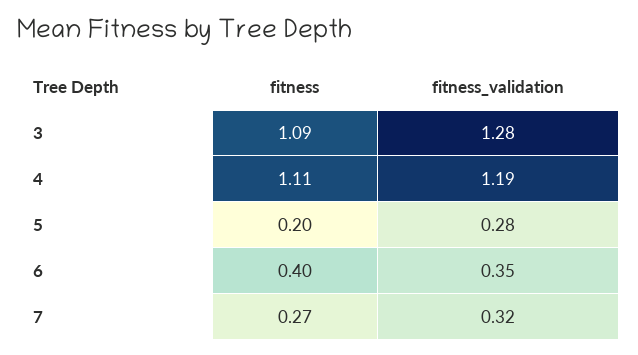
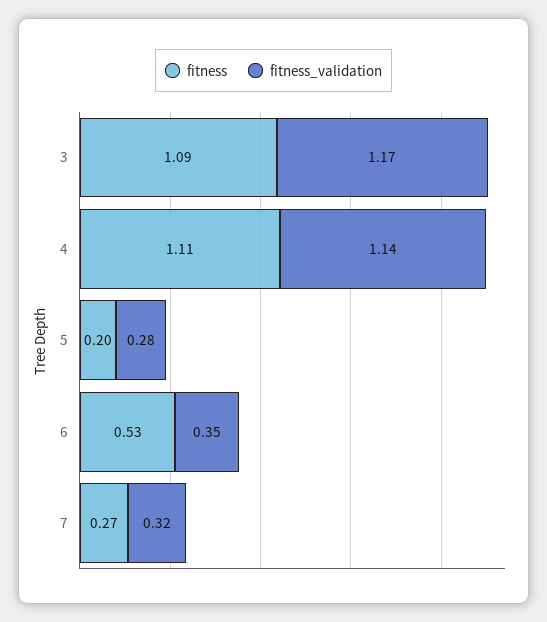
  {
    "fitness": {
      "3": 1.09,
      "4": 1.11,
      "5": 0.2,
-     "6": 0.4,
+     "6": 0.53,
      "7": 0.27
    },
    "fitness_validation": {
-     "3": 1.28,
+     "3": 1.17,
-     "4": 1.19,
+     "4": 1.14,
      "5": 0.28,
      "6": 0.35,
      "7": 0.32
    }
  }

